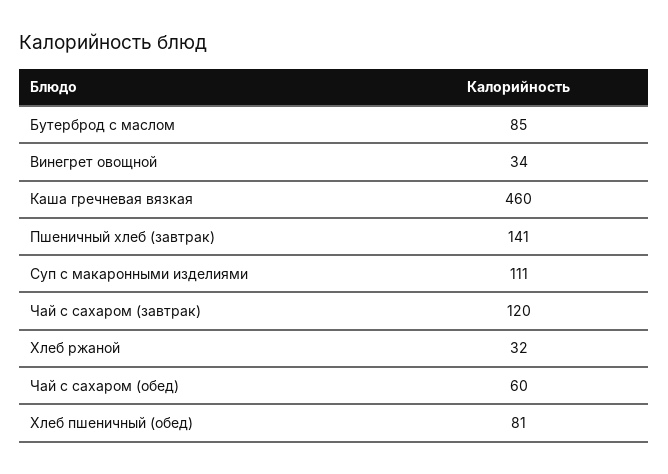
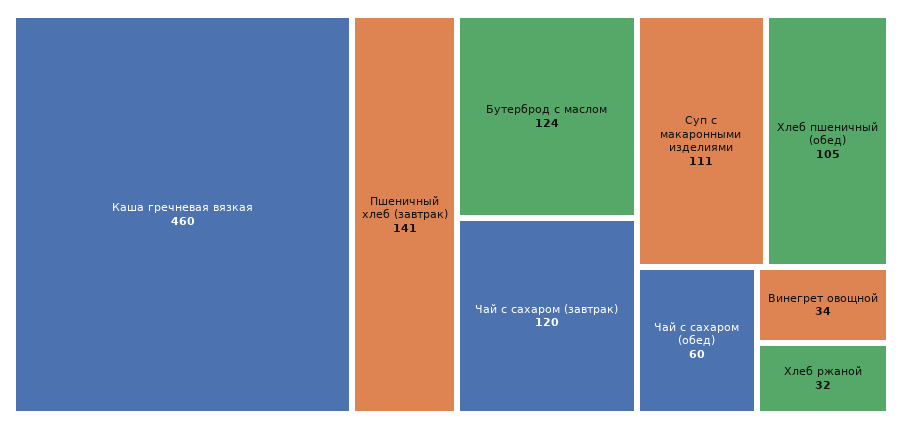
  {
-   "Бутерброд с маслом": 85,
+   "Бутерброд с маслом": 124,
    "Винегрет овощной": 34,
    "Каша гречневая вязкая": 460,
    "Пшеничный хлеб (завтрак)": 141,
    "Суп с макаронными изделиями": 111,
    "Чай с сахаром (завтрак)": 120,
    "Хлеб ржаной": 32,
    "Чай с сахаром (обед)": 60,
-   "Хлеб пшеничный (обед)": 81
+   "Хлеб пшеничный (обед)": 105
  }

